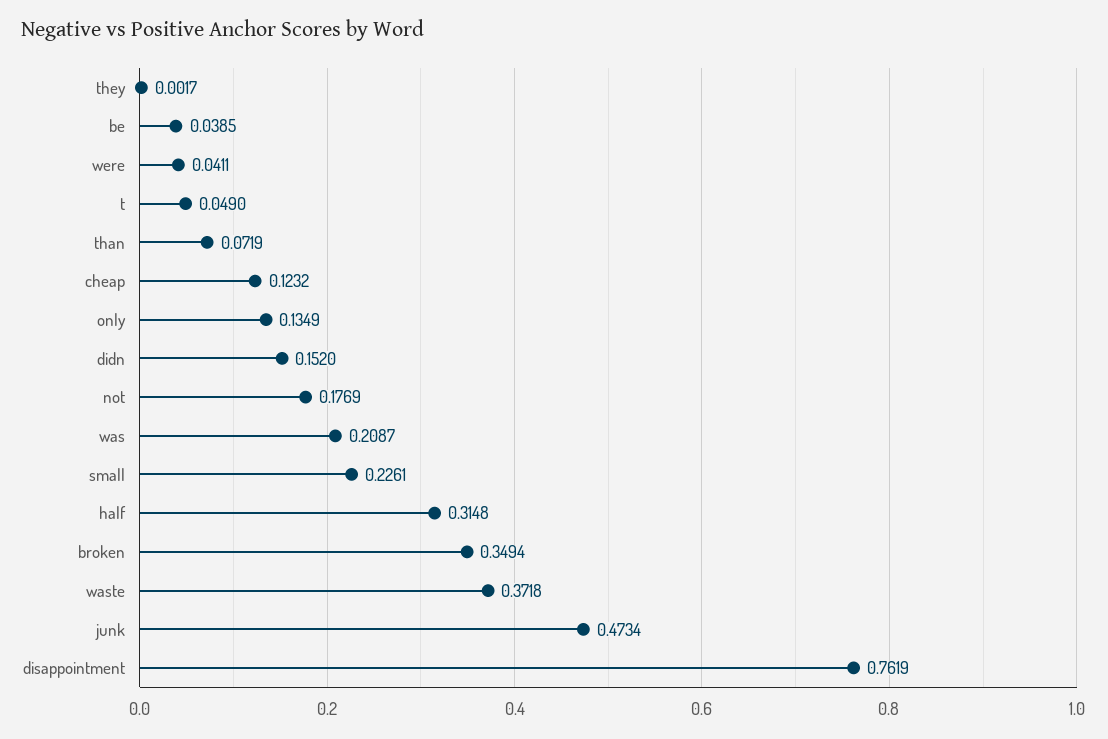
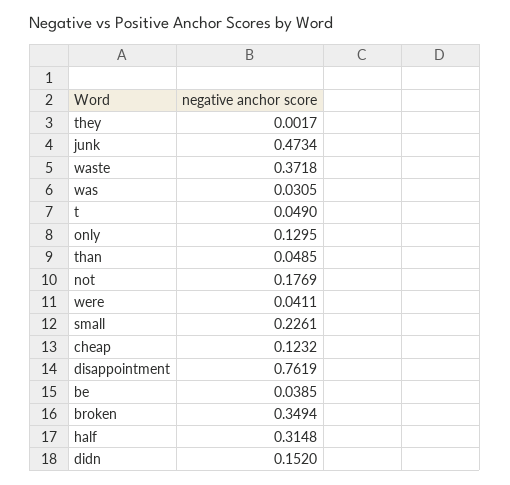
  {
    "they": 0.0017,
    "be": 0.0385,
    "were": 0.0411,
    "t": 0.049,
-   "than": 0.0719,
+   "than": 0.0485,
    "cheap": 0.1232,
-   "only": 0.1349,
+   "only": 0.1295,
    "didn": 0.152,
    "not": 0.1769,
-   "was": 0.2087,
+   "was": 0.0305,
    "small": 0.2261,
    "half": 0.3148,
    "broken": 0.3494,
    "waste": 0.3718,
    "junk": 0.4734,
    "disappointment": 0.7619
  }

